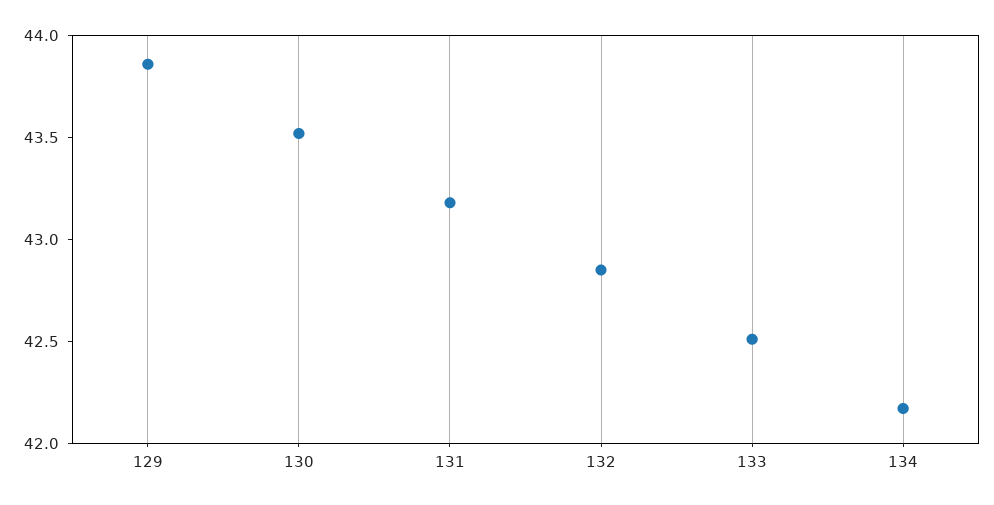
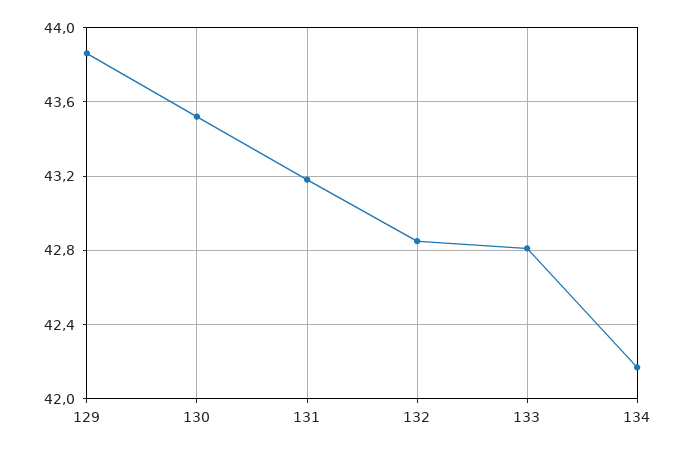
  {
    "129": 43.85,
    "130": 43.5,
    "131": 43.2,
    "132": 42.85,
-   "133": 42.5,
+   "133": 42.8,
    "134": 42.15
  }

